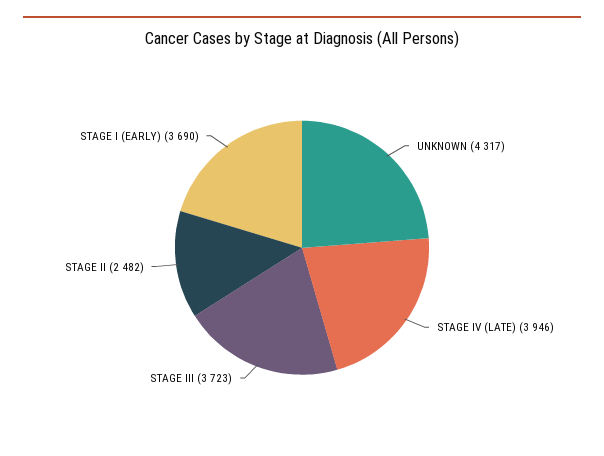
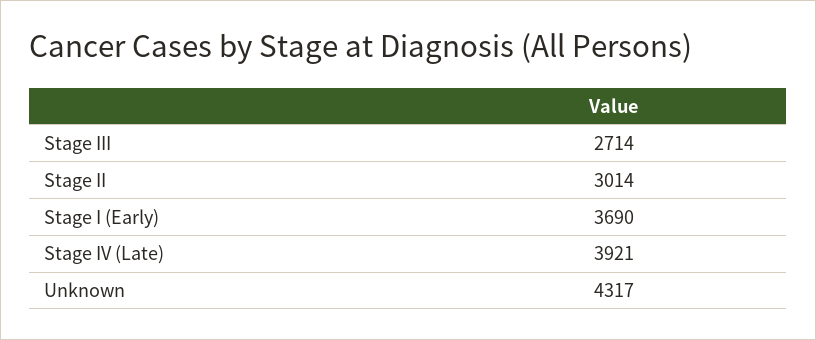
  {
    "UNKNOWN": 4317,
-   "STAGE IV (LATE)": 3946,
+   "STAGE IV (LATE)": 3921,
-   "STAGE III": 3723,
+   "STAGE III": 2714,
-   "STAGE II": 2482,
+   "STAGE II": 3014,
    "STAGE I (EARLY)": 3690
  }

